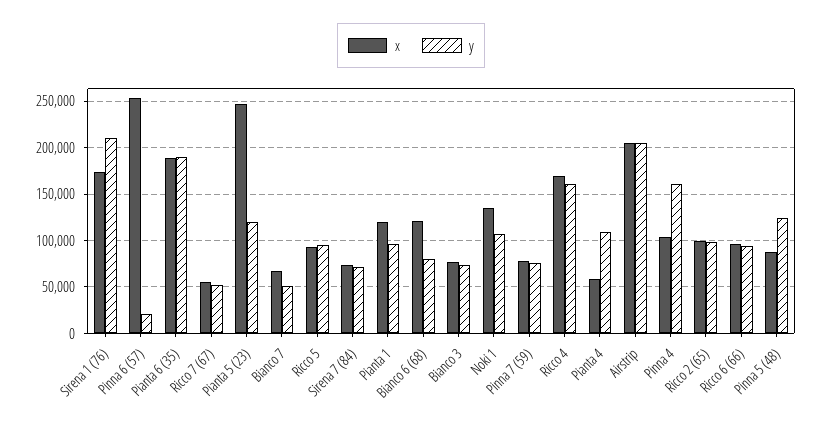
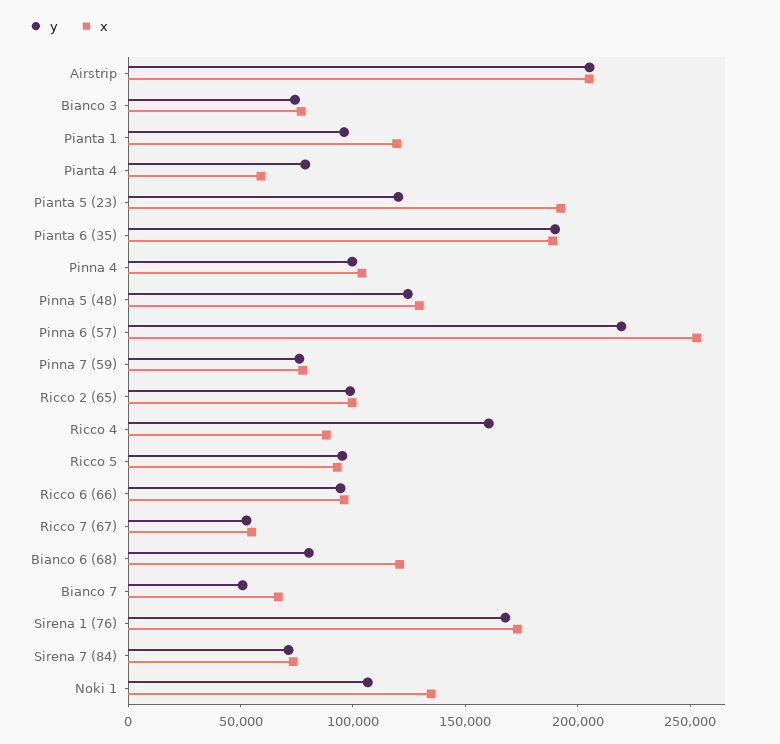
  {
    "x": {
      "Sirena 1 (76)": 170000,
      "Pinna 6 (57)": 250000,
      "Pianta 6 (35)": 190000,
      "Ricco 7 (67)": 50000,
-     "Pianta 5 (23)": 250000,
+     "Pianta 5 (23)": 190000,
      "Bianco 7": 70000,
      "Ricco 5": 90000,
      "Sirena 7 (84)": 70000,
      "Pianta 1": 120000,
      "Bianco 6 (68)": 120000,
      "Bianco 3": 80000,
      "Noki 1": 130000,
      "Pinna 7 (59)": 80000,
-     "Ricco 4": 170000,
+     "Ricco 4": 90000,
      "Pianta 4": 60000,
      "Airstrip": 210000,
      "Pinna 4": 100000,
      "Ricco 2 (65)": 100000,
      "Ricco 6 (66)": 100000,
-     "Pinna 5 (48)": 90000
+     "Pinna 5 (48)": 130000
    },
    "y": {
-     "Sirena 1 (76)": 210000,
+     "Sirena 1 (76)": 170000,
-     "Pinna 6 (57)": 20000,
+     "Pinna 6 (57)": 220000,
      "Pianta 6 (35)": 190000,
      "Ricco 7 (67)": 50000,
      "Pianta 5 (23)": 120000,
      "Bianco 7": 50000,
      "Ricco 5": 100000,
      "Sirena 7 (84)": 70000,
      "Pianta 1": 100000,
      "Bianco 6 (68)": 80000,
      "Bianco 3": 70000,
      "Noki 1": 110000,
      "Pinna 7 (59)": 80000,
      "Ricco 4": 160000,
-     "Pianta 4": 110000,
+     "Pianta 4": 80000,
      "Airstrip": 210000,
-     "Pinna 4": 160000,
+     "Pinna 4": 100000,
      "Ricco 2 (65)": 100000,
      "Ricco 6 (66)": 90000,
      "Pinna 5 (48)": 120000
    }
  }

